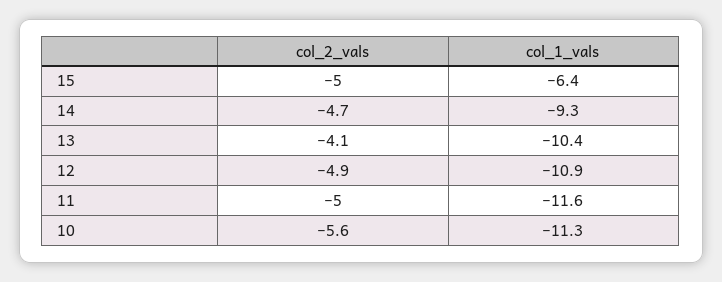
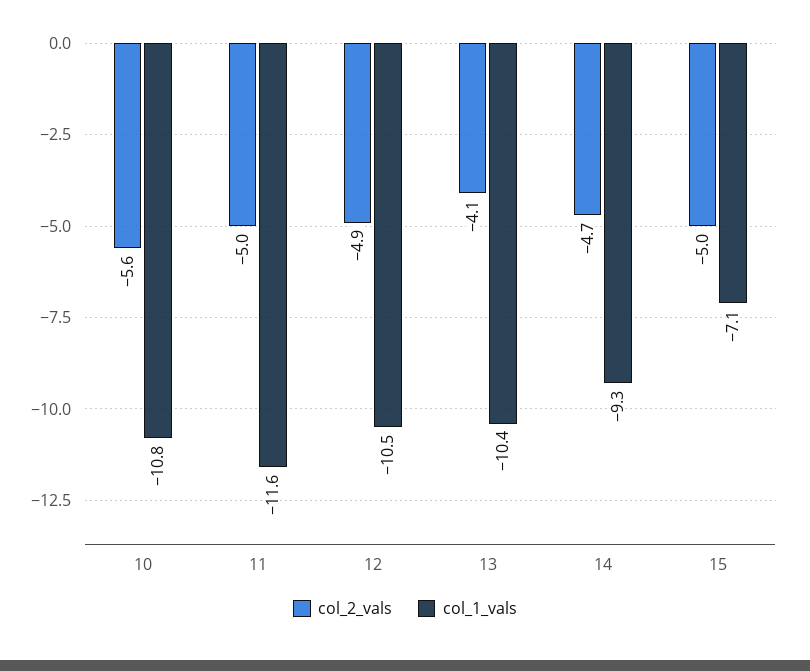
  {
    "col_2_vals": {
      "15": -5,
      "14": -4.7,
      "13": -4.1,
      "12": -4.9,
      "11": -5,
      "10": -5.6
    },
    "col_1_vals": {
-     "15": -6.4,
+     "15": -7.1,
      "14": -9.3,
      "13": -10.4,
-     "12": -10.9,
+     "12": -10.5,
      "11": -11.6,
-     "10": -11.3
+     "10": -10.8
    }
  }

